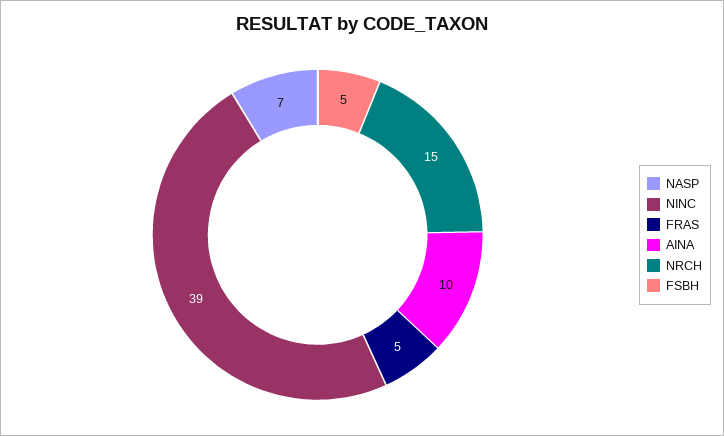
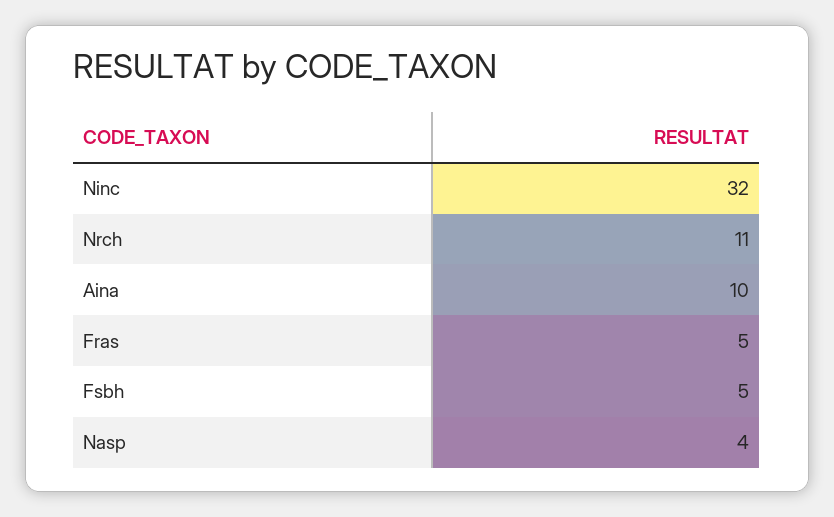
  {
-   "NASP": 7,
+   "NASP": 4,
-   "NINC": 39,
+   "NINC": 32,
    "FRAS": 5,
    "AINA": 10,
-   "NRCH": 15,
+   "NRCH": 11,
    "FSBH": 5
  }

